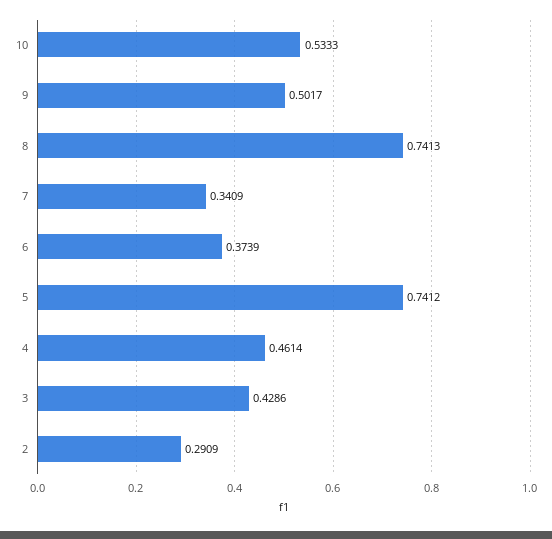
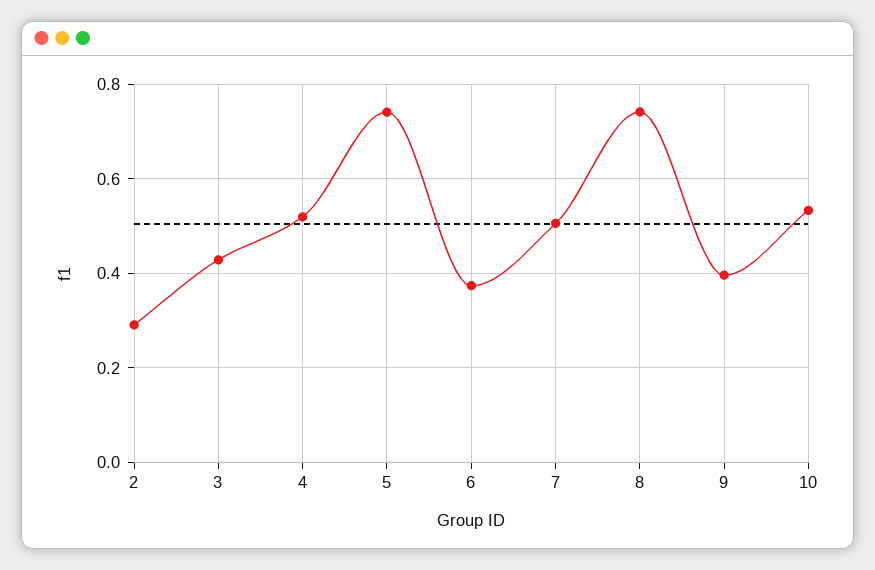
  {
    "10": 0.5333,
-   "9": 0.5017,
+   "9": 0.4,
    "8": 0.7413,
-   "7": 0.3409,
+   "7": 0.5,
    "6": 0.3739,
    "5": 0.7412,
-   "4": 0.4614,
+   "4": 0.52,
    "3": 0.4286,
    "2": 0.2909
  }

